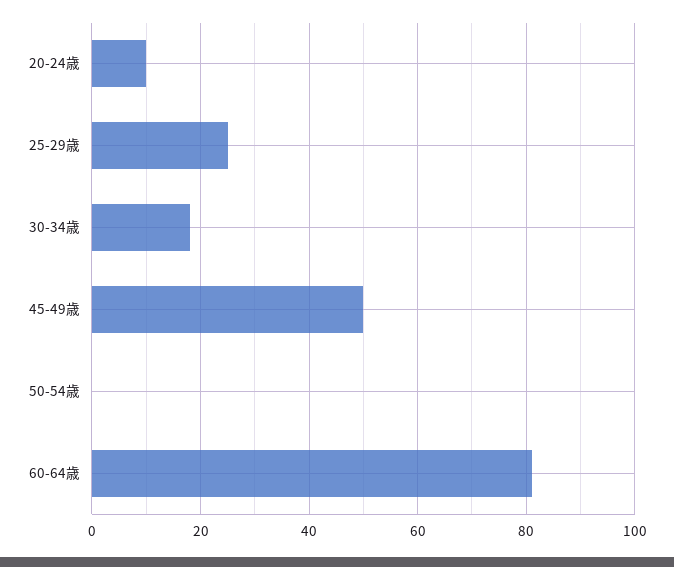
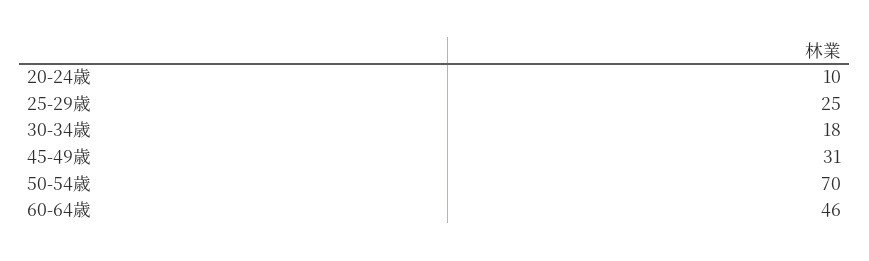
  {
    "20-24歳": 10,
    "25-29歳": 25,
    "30-34歳": 18,
-   "45-49歳": 50,
+   "45-49歳": 31,
-   "50-54歳": 0,
+   "50-54歳": 70,
-   "60-64歳": 80
+   "60-64歳": 46
  }

